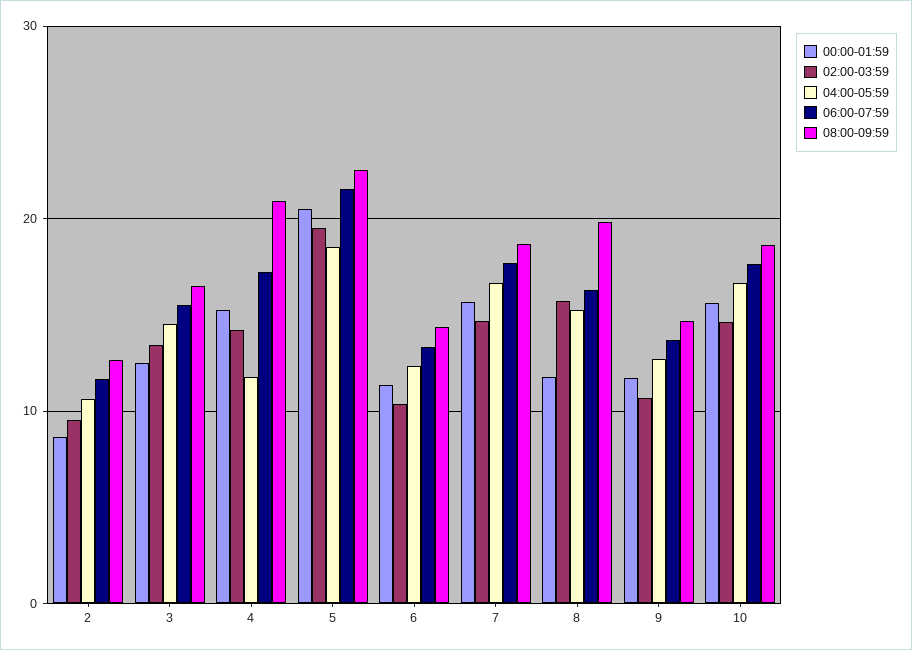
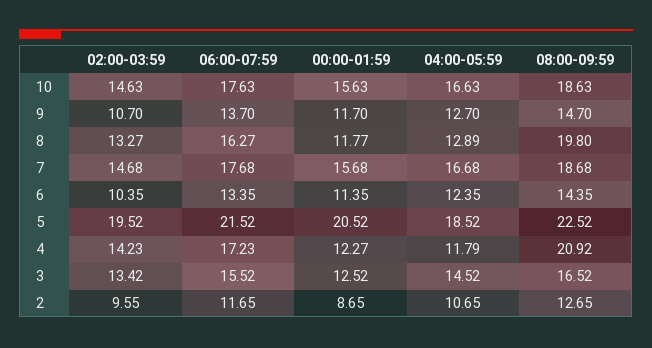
  {
    "00:00-01:59": {
      "2": 8.65,
      "3": 12.52,
-     "4": 15,
+     "4": 12.27,
      "5": 20.52,
      "6": 11.35,
      "7": 15.68,
      "8": 11.77,
      "9": 11.7,
      "10": 15.63
    },
    "02:00-03:59": {
      "2": 9.55,
      "3": 13.42,
      "4": 14.23,
      "5": 19.52,
      "6": 10.35,
      "7": 14.68,
-     "8": 16,
+     "8": 13.27,
      "9": 10.7,
      "10": 14.63
    },
    "04:00-05:59": {
      "2": 10.65,
      "3": 14.52,
      "4": 11.79,
      "5": 18.52,
      "6": 12.35,
      "7": 16.68,
-     "8": 15,
+     "8": 12.89,
      "9": 12.7,
      "10": 16.63
    },
    "06:00-07:59": {
      "2": 11.65,
      "3": 15.52,
      "4": 17.23,
      "5": 21.52,
      "6": 13.35,
      "7": 17.68,
      "8": 16.27,
      "9": 13.7,
      "10": 17.63
    },
    "08:00-09:59": {
      "2": 12.65,
      "3": 16.52,
      "4": 20.92,
      "5": 22.52,
      "6": 14.35,
      "7": 18.68,
      "8": 19.8,
      "9": 14.7,
      "10": 18.63
    }
  }

